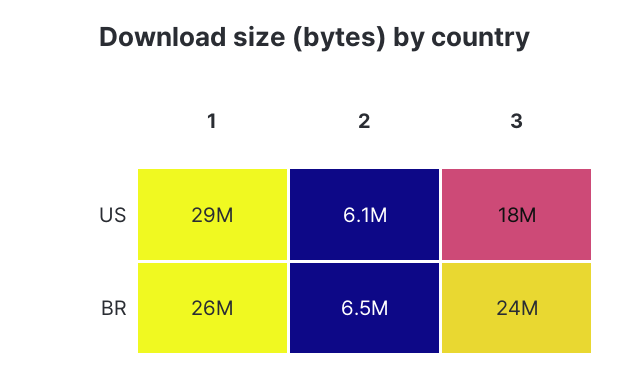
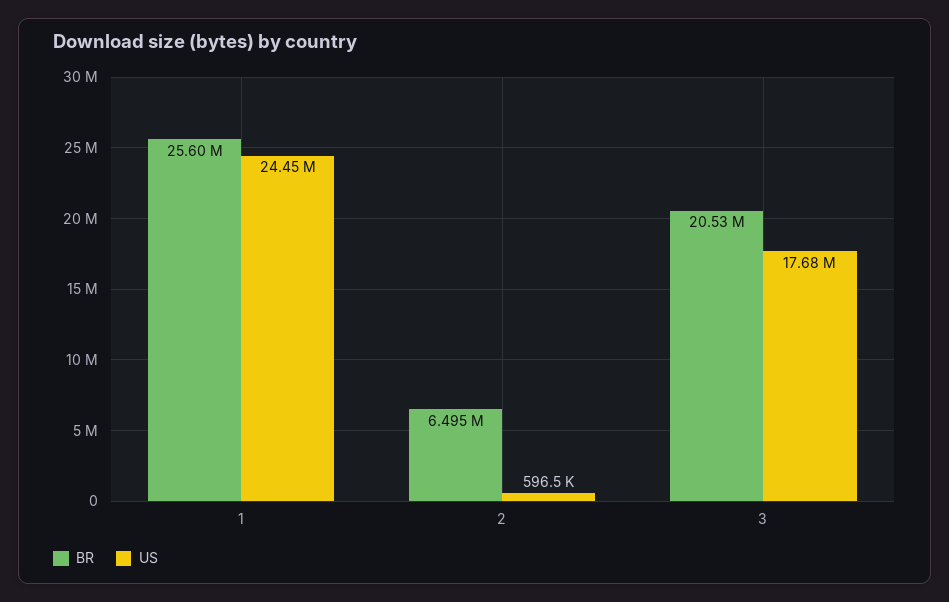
  {
    "US": {
-     "1": 29000000,
+     "1": 24450000,
-     "2": 6100000,
+     "2": 596500,
      "3": 17680000
    },
    "BR": {
      "1": 25600000,
      "2": 6495000,
-     "3": 24000000
+     "3": 20530000
    }
  }

